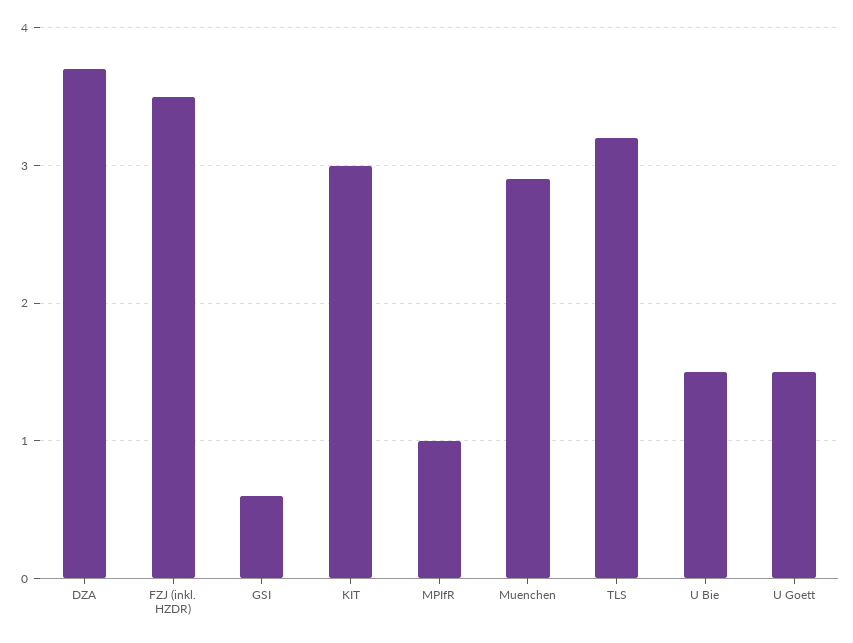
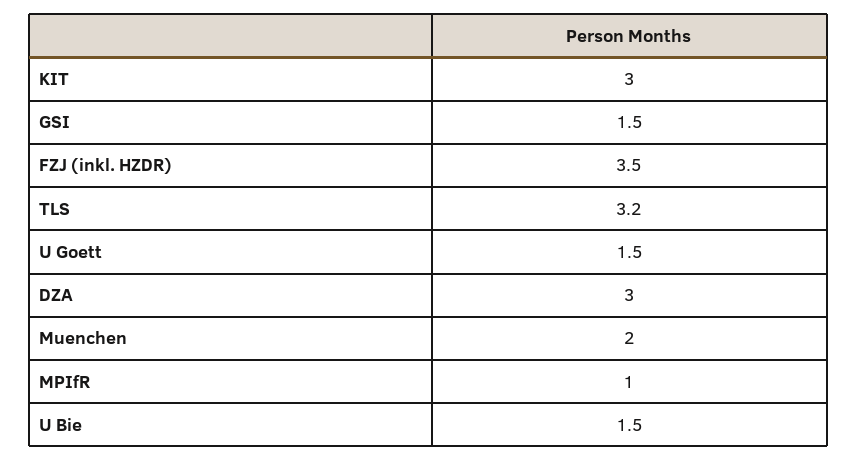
  {
-   "DZA": 3.7,
+   "DZA": 3,
    "FZJ (inkl. HZDR)": 3.5,
-   "GSI": 0.6,
+   "GSI": 1.5,
    "KIT": 3,
    "MPIfR": 1,
-   "Muenchen": 2.9,
+   "Muenchen": 2,
    "TLS": 3.2,
    "U Bie": 1.5,
    "U Goett": 1.5
  }

